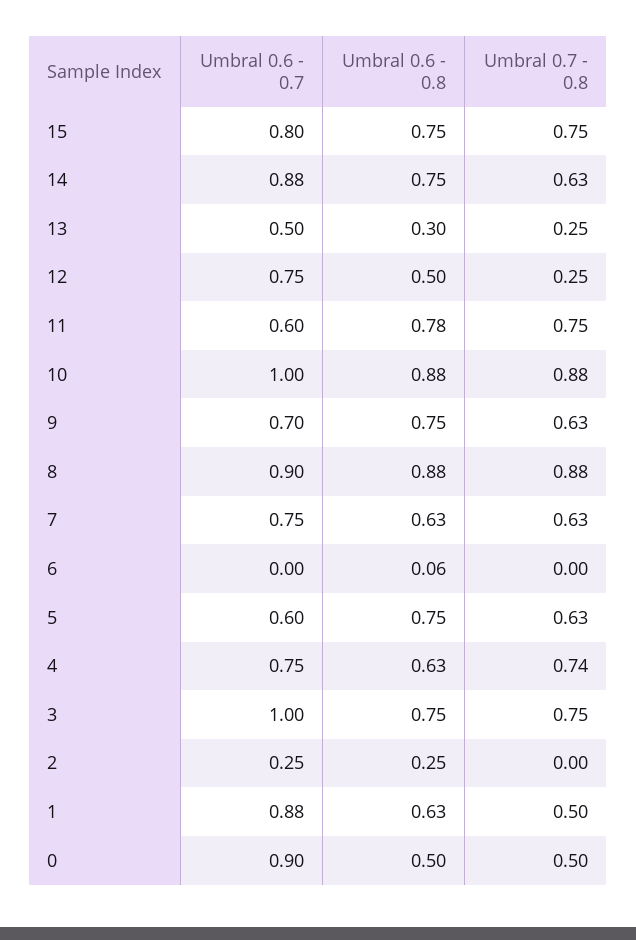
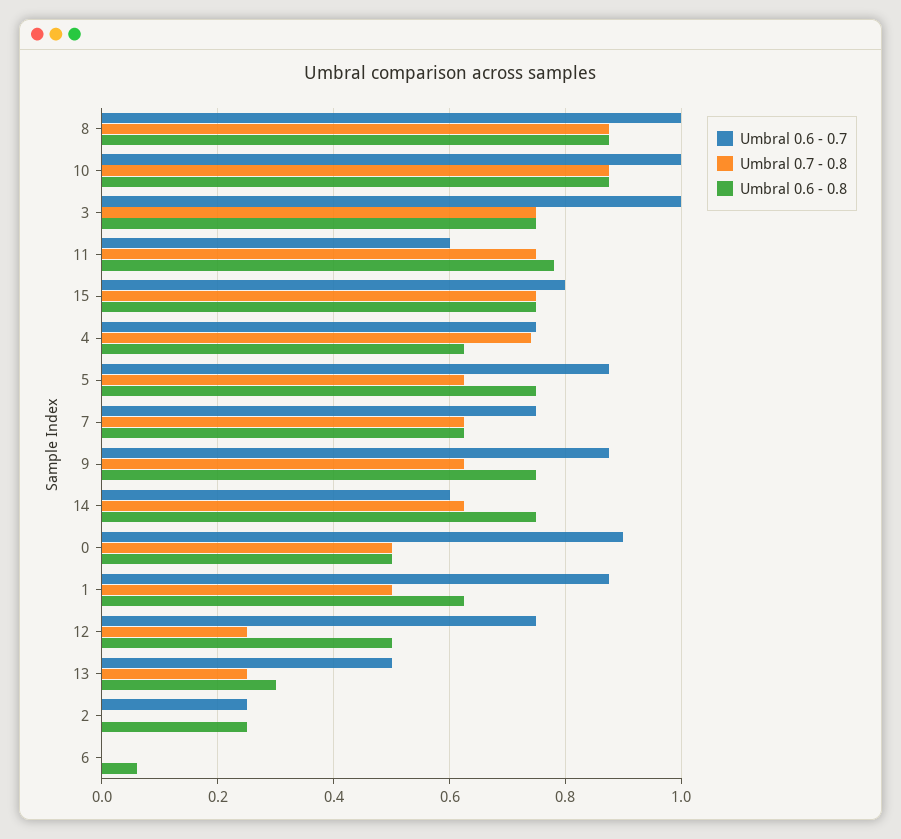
  {
    "Umbral 0.6 - 0.7": {
      "15": 0.8,
-     "14": 0.88,
+     "14": 0.6,
      "13": 0.5,
      "12": 0.75,
      "11": 0.6,
      "10": 1,
-     "9": 0.7,
+     "9": 0.88,
-     "8": 0.9,
+     "8": 1,
      "7": 0.75,
      "6": 0,
-     "5": 0.6,
+     "5": 0.88,
      "4": 0.75,
      "3": 1,
      "2": 0.25,
      "1": 0.88,
      "0": 0.9
    },
    "Umbral 0.6 - 0.8": {
      "15": 0.75,
      "14": 0.75,
      "13": 0.3,
      "12": 0.5,
      "11": 0.78,
      "10": 0.88,
      "9": 0.75,
      "8": 0.88,
      "7": 0.63,
      "6": 0.06,
      "5": 0.75,
      "4": 0.63,
      "3": 0.75,
      "2": 0.25,
      "1": 0.63,
      "0": 0.5
    },
    "Umbral 0.7 - 0.8": {
      "15": 0.75,
      "14": 0.63,
      "13": 0.25,
      "12": 0.25,
      "11": 0.75,
      "10": 0.88,
      "9": 0.63,
      "8": 0.88,
      "7": 0.63,
      "6": 0,
      "5": 0.63,
      "4": 0.74,
      "3": 0.75,
      "2": 0,
      "1": 0.5,
      "0": 0.5
    }
  }

